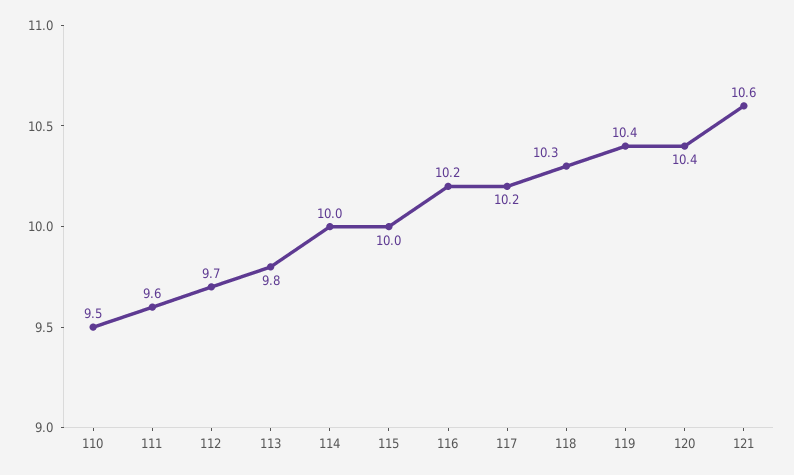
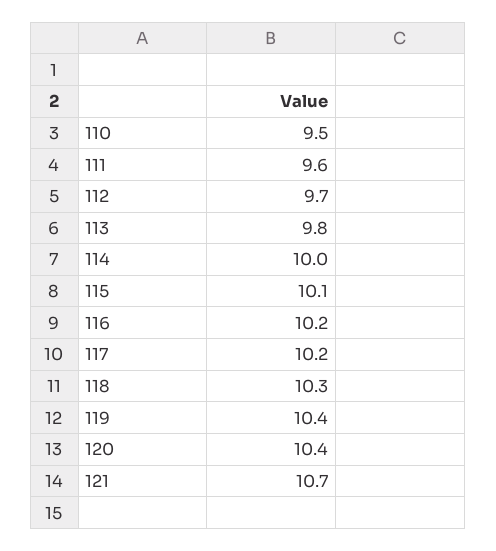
  {
    "110": 9.5,
    "111": 9.6,
    "112": 9.7,
    "113": 9.8,
    "114": 10,
-   "115": 10,
+   "115": 10.1,
    "116": 10.2,
    "117": 10.2,
    "118": 10.3,
    "119": 10.4,
    "120": 10.4,
-   "121": 10.6
+   "121": 10.7
  }

